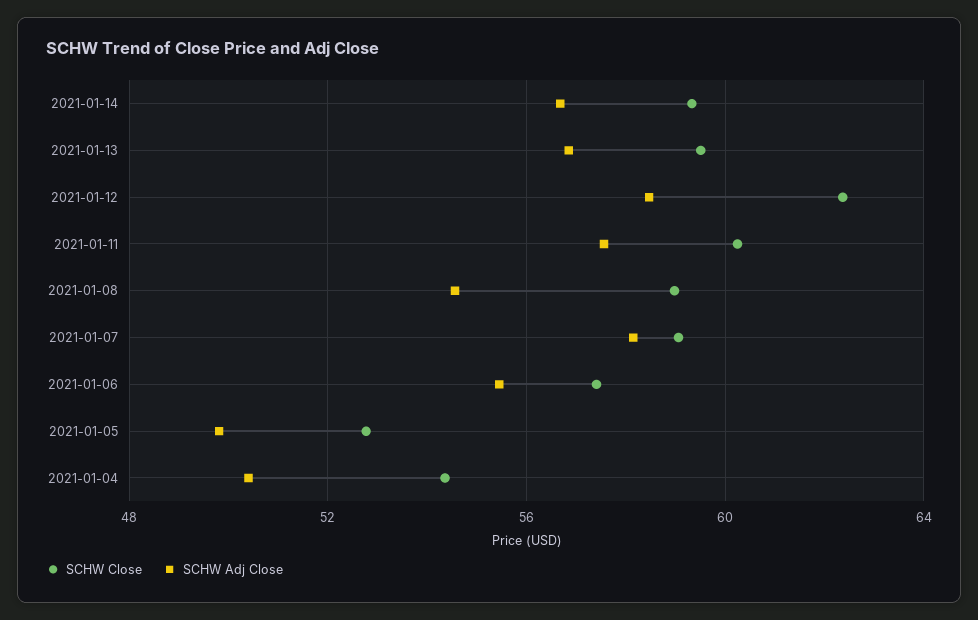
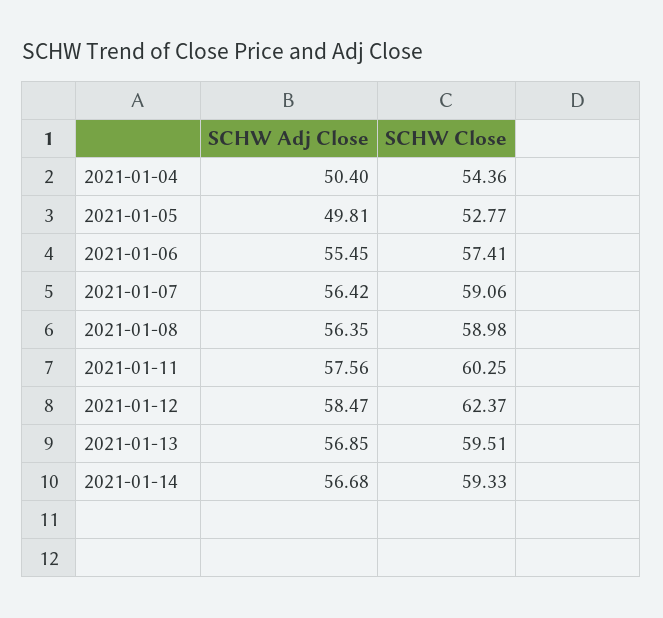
  {
    "SCHW Close": {
      "2021-01-14": 59.33,
      "2021-01-13": 59.51,
      "2021-01-12": 62.37,
      "2021-01-11": 60.25,
      "2021-01-08": 58.98,
      "2021-01-07": 59.06,
      "2021-01-06": 57.41,
      "2021-01-05": 52.77,
      "2021-01-04": 54.36
    },
    "SCHW Adj Close": {
      "2021-01-14": 56.68,
      "2021-01-13": 56.85,
      "2021-01-12": 58.47,
      "2021-01-11": 57.56,
-     "2021-01-08": 54.5,
+     "2021-01-08": 56.35,
-     "2021-01-07": 58,
+     "2021-01-07": 56.42,
      "2021-01-06": 55.45,
      "2021-01-05": 49.81,
      "2021-01-04": 50.4
    }
  }

